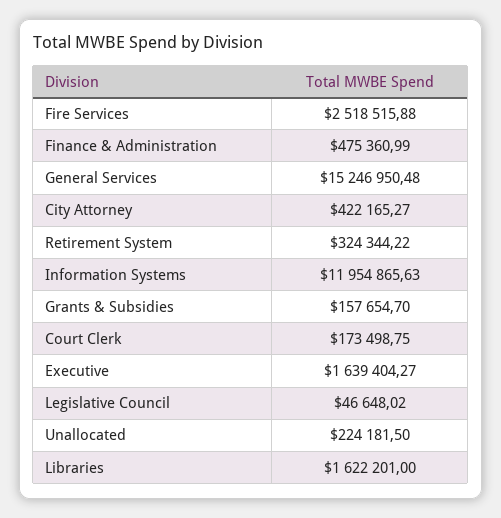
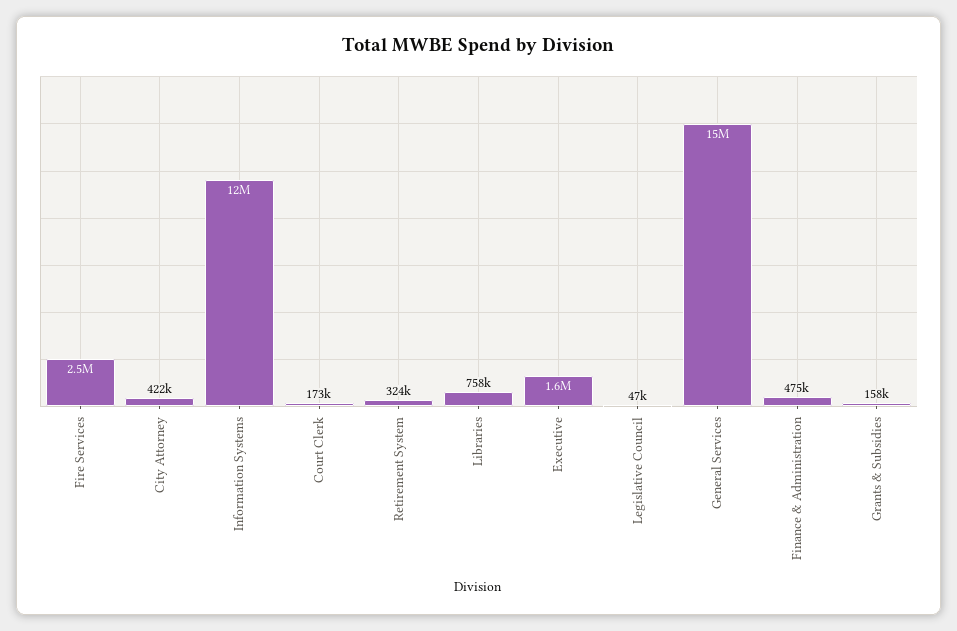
  {
    "Fire Services": 2518515.88,
    "Finance & Administration": 475360.99,
    "General Services": 15246950.48,
    "City Attorney": 422165.27,
    "Retirement System": 324344.22,
    "Information Systems": 11954865.63,
    "Grants & Subsidies": 157654.7,
    "Court Clerk": 173498.75,
    "Executive": 1639404.27,
    "Legislative Council": 46648.02,
-   "Unallocated": 224181.5,
-   "Libraries": 1622201
+   "Libraries": 758000
  }

